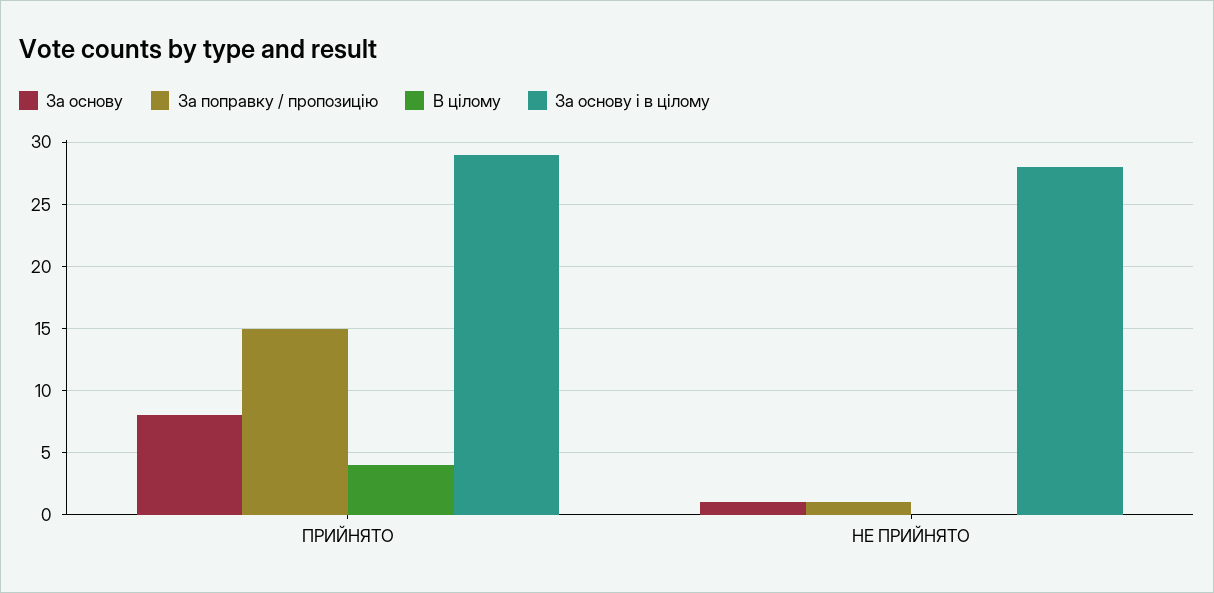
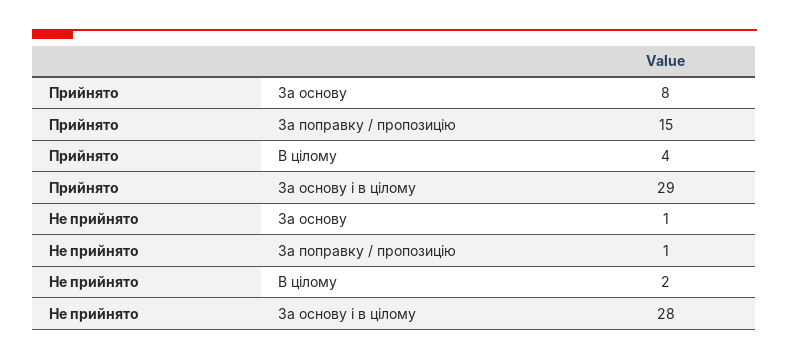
  {
    "За основу": {
      "ПРИЙНЯТО": 8,
      "НЕ ПРИЙНЯТО": 1
    },
    "За поправку / пропозицію": {
      "ПРИЙНЯТО": 15,
      "НЕ ПРИЙНЯТО": 1
    },
    "В цілому": {
      "ПРИЙНЯТО": 4,
-     "НЕ ПРИЙНЯТО": 0
+     "НЕ ПРИЙНЯТО": 2
    },
    "За основу і в цілому": {
      "ПРИЙНЯТО": 29,
      "НЕ ПРИЙНЯТО": 28
    }
  }

